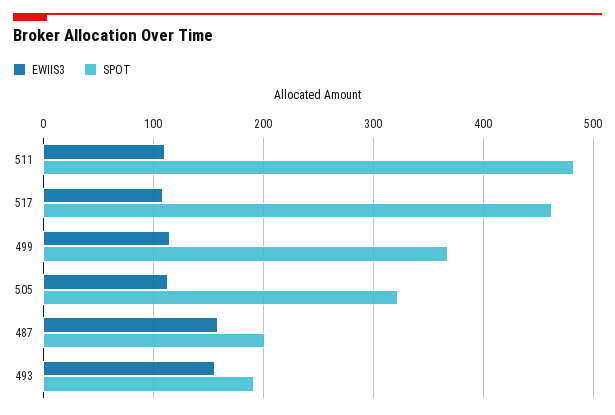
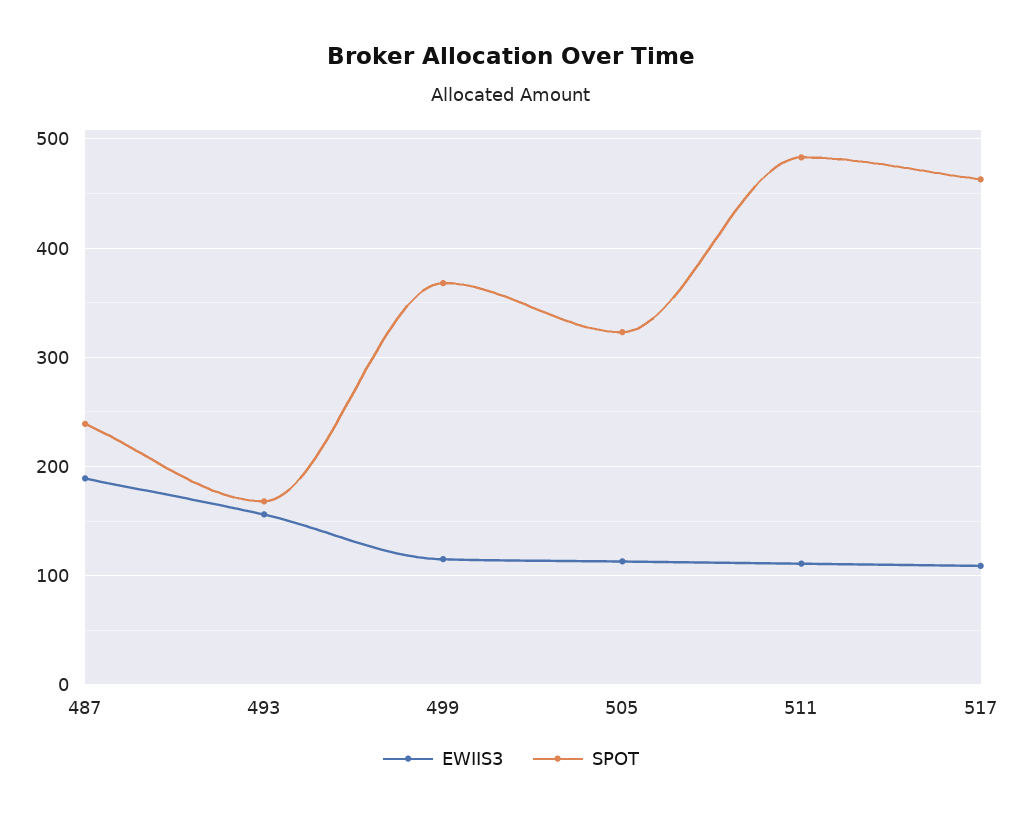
  {
    "EWIIS3": {
      "511": 110,
      "517": 110,
      "499": 120,
      "505": 110,
-     "487": 160,
+     "487": 190,
      "493": 160
    },
    "SPOT": {
      "511": 480,
      "517": 460,
      "499": 370,
      "505": 320,
-     "487": 200,
+     "487": 240,
-     "493": 190
+     "493": 170
    }
  }

